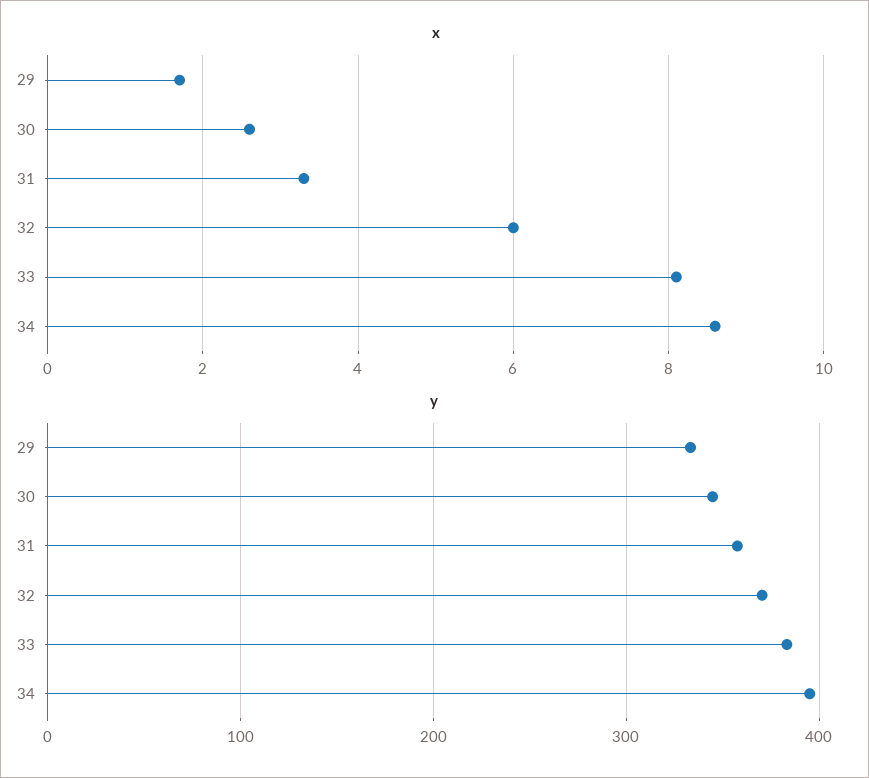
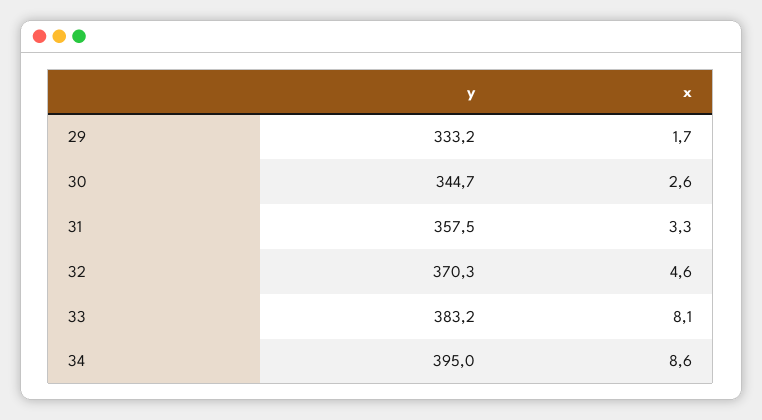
  {
    "x": {
      "29": 1.7,
      "30": 2.6,
      "31": 3.3,
-     "32": 6,
+     "32": 4.6,
      "33": 8.1,
      "34": 8.6
    },
    "y": {
      "29": 333.2,
      "30": 344.7,
      "31": 357.5,
      "32": 370.3,
      "33": 383.2,
      "34": 395
    }
  }

